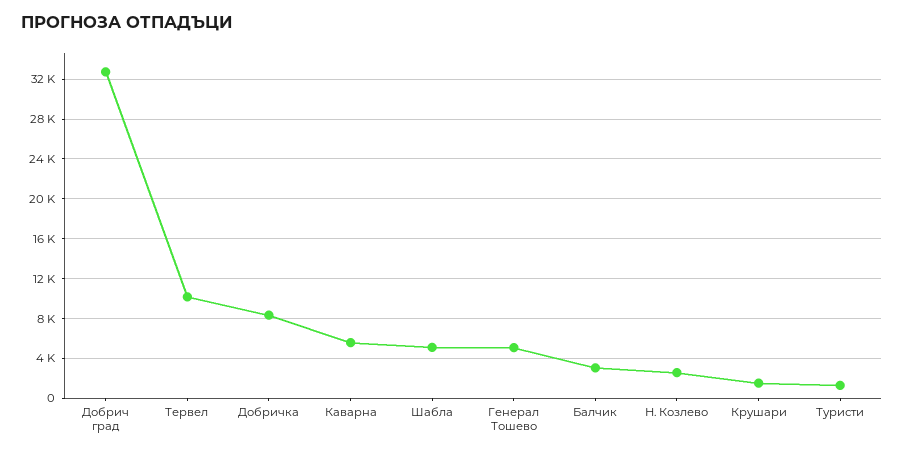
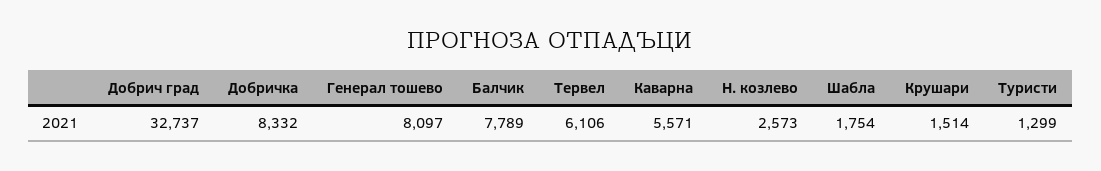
  {
    "Добрич град": 32737,
-   "Тервел": 10000,
+   "Тервел": 6106,
    "Добричка": 8332,
    "Каварна": 5571,
-   "Шабла": 5000,
+   "Шабла": 1754,
-   "Генерал Тошево": 5000,
+   "Генерал Тошево": 8097,
-   "Балчик": 3000,
+   "Балчик": 7789,
    "Н. Козлево": 2573,
    "Крушари": 1514,
    "Туристи": 1299
  }

